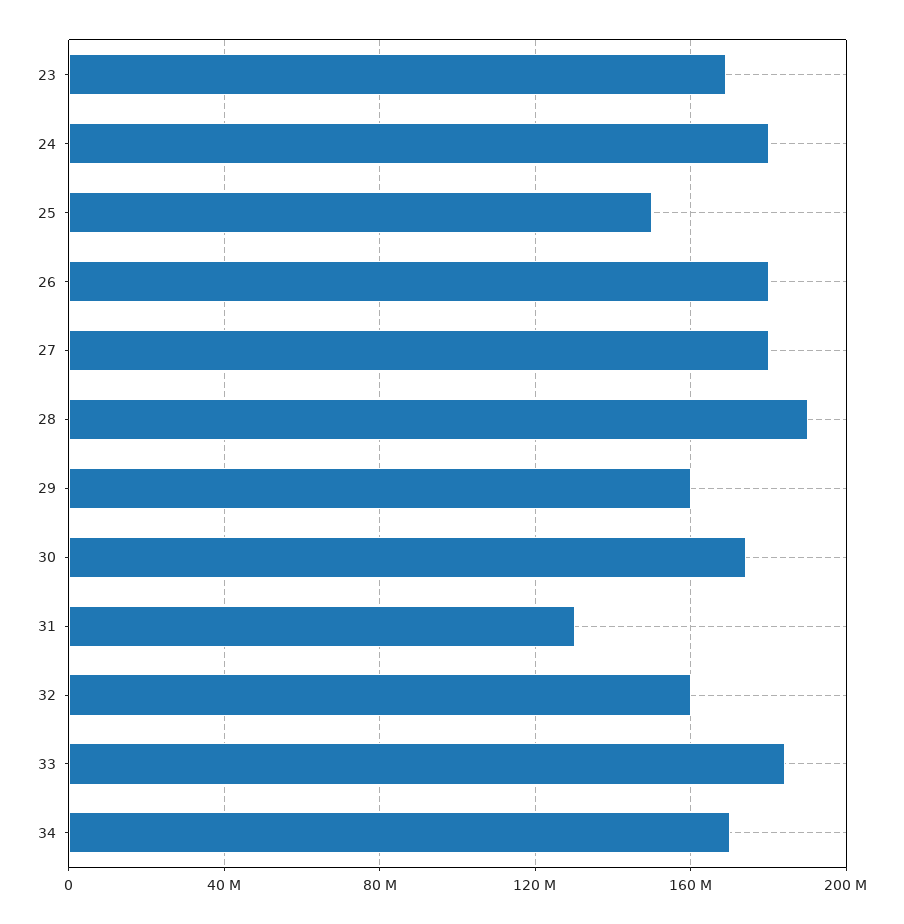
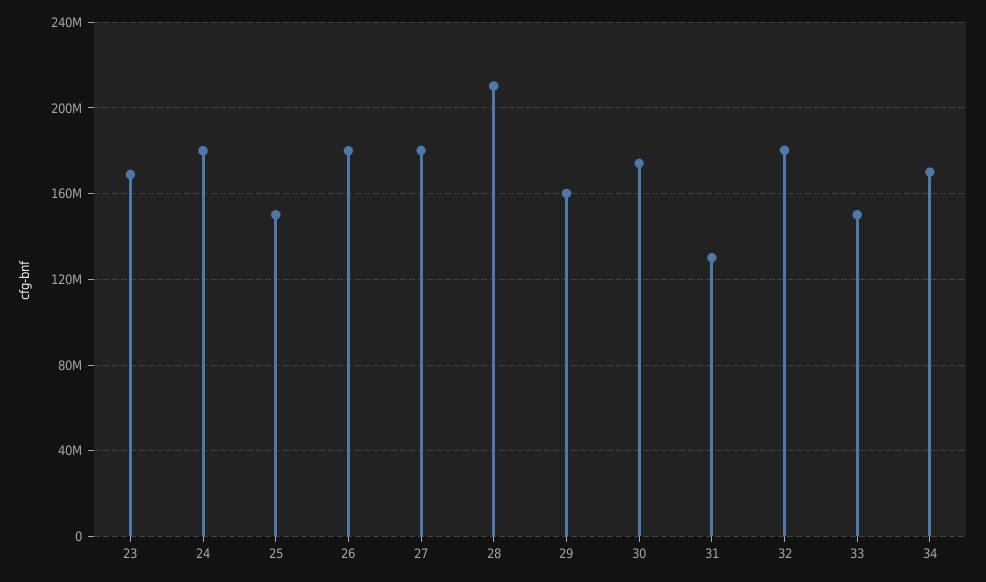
  {
    "23": 170000000,
    "24": 180000000,
    "25": 150000000,
    "26": 180000000,
    "27": 180000000,
-   "28": 190000000,
+   "28": 210000000,
    "29": 160000000,
    "30": 175000000,
    "31": 130000000,
-   "32": 160000000,
+   "32": 180000000,
-   "33": 185000000,
+   "33": 150000000,
    "34": 170000000
  }

